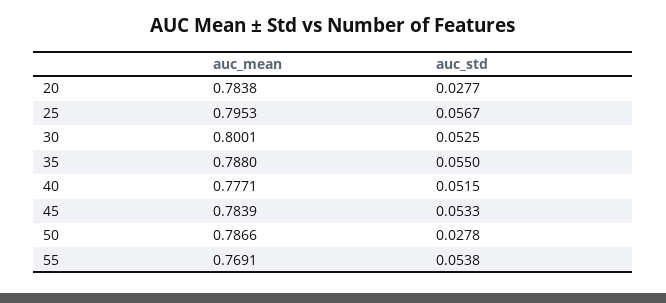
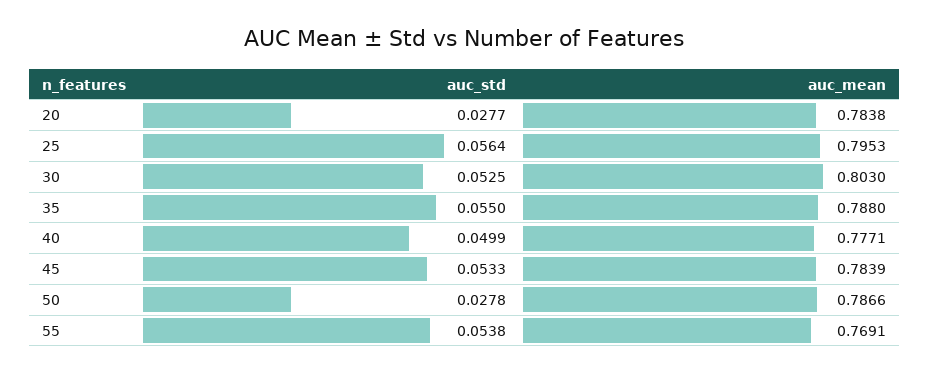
  {
    "auc_mean": {
      "20": 0.7838,
      "25": 0.7953,
-     "30": 0.8001,
+     "30": 0.803,
      "35": 0.788,
      "40": 0.7771,
      "45": 0.7839,
      "50": 0.7866,
      "55": 0.7691
    },
    "auc_std": {
      "20": 0.0277,
-     "25": 0.0567,
+     "25": 0.0564,
      "30": 0.0525,
      "35": 0.055,
-     "40": 0.0515,
+     "40": 0.0499,
      "45": 0.0533,
      "50": 0.0278,
      "55": 0.0538
    }
  }

